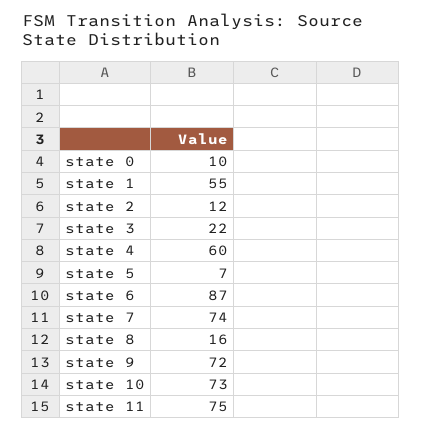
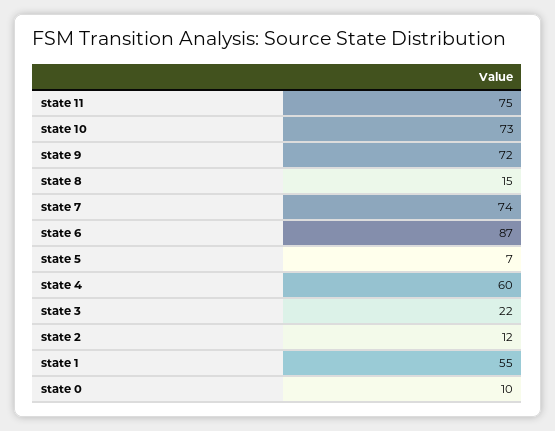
  {
    "state 0": 10,
    "state 1": 55,
    "state 2": 12,
    "state 3": 22,
    "state 4": 60,
    "state 5": 7,
    "state 6": 87,
    "state 7": 74,
-   "state 8": 16,
+   "state 8": 15,
    "state 9": 72,
    "state 10": 73,
    "state 11": 75
  }

